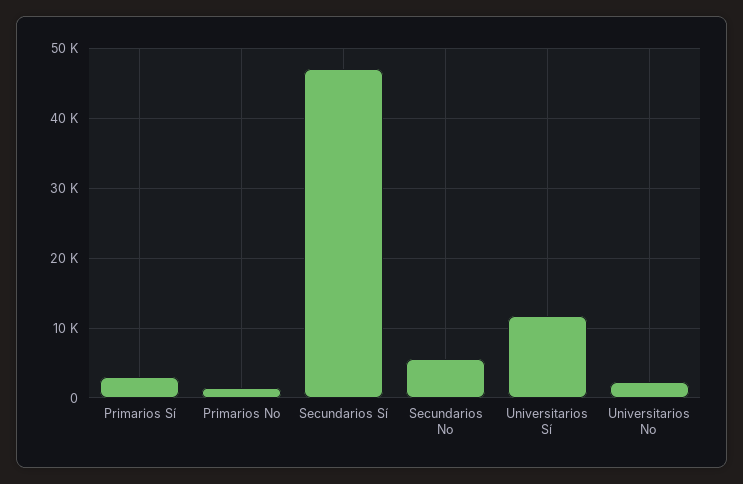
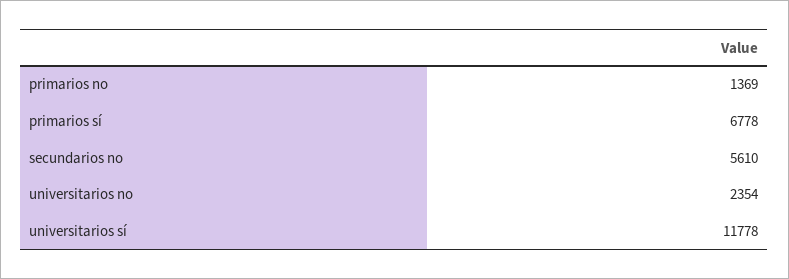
  {
-   "Primarios Sí": 3000,
+   "Primarios Sí": 6778,
    "Primarios No": 1369,
-   "Secundarios Sí": 47000,
    "Secundarios No": 5610,
    "Universitarios Sí": 11778,
    "Universitarios No": 2354
  }

